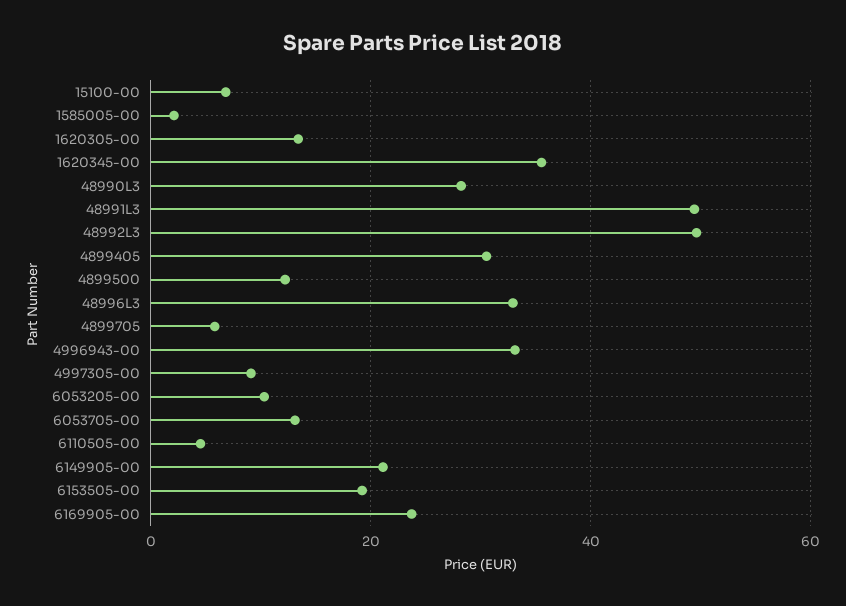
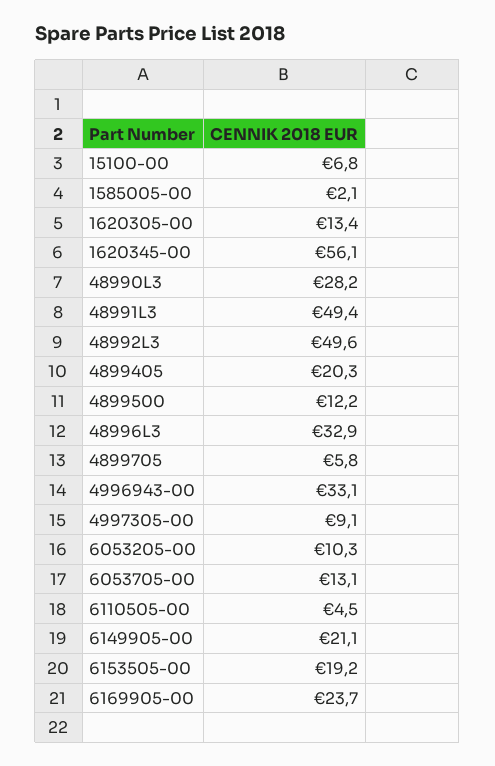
  {
    "15100-00": 6.8,
    "1585005-00": 2.1,
    "1620305-00": 13.4,
-   "1620345-00": 36,
+   "1620345-00": 56.1,
    "48990L3": 28.2,
    "48991L3": 49.4,
    "48992L3": 49.6,
-   "4899405": 30,
+   "4899405": 20.3,
    "4899500": 12.2,
    "48996L3": 32.9,
    "4899705": 5.8,
    "4996943-00": 33.1,
    "4997305-00": 9.1,
    "6053205-00": 10.3,
    "6053705-00": 13.1,
    "6110505-00": 4.5,
    "6149905-00": 21.1,
    "6153505-00": 19.2,
    "6169905-00": 23.7
  }

